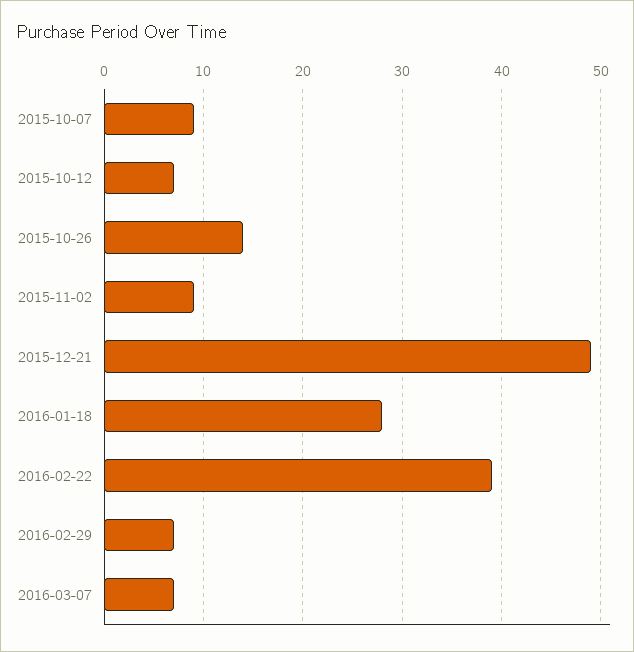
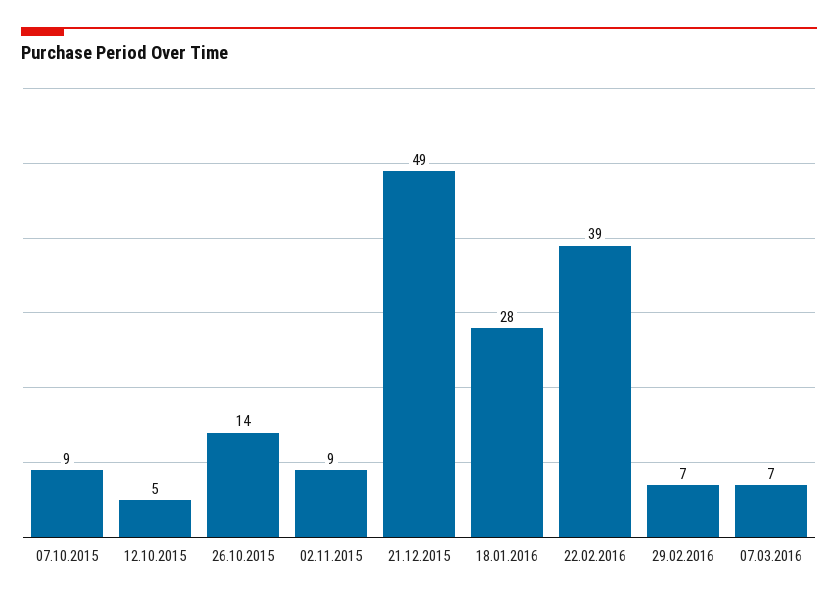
  {
    "2015-10-07": 9,
-   "2015-10-12": 7,
+   "2015-10-12": 5,
    "2015-10-26": 14,
    "2015-11-02": 9,
    "2015-12-21": 49,
    "2016-01-18": 28,
    "2016-02-22": 39,
    "2016-02-29": 7,
    "2016-03-07": 7
  }

